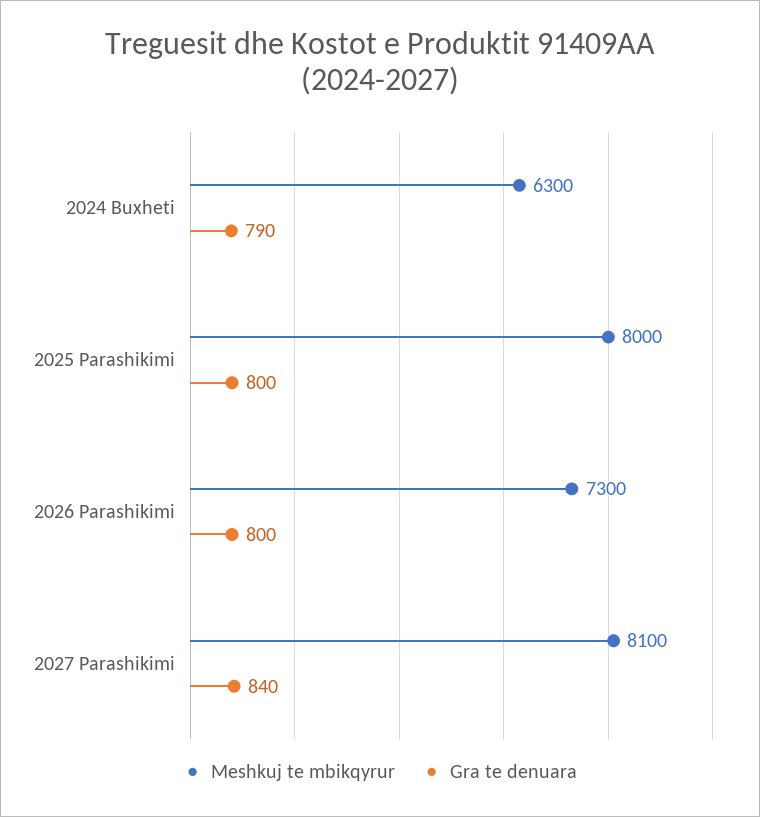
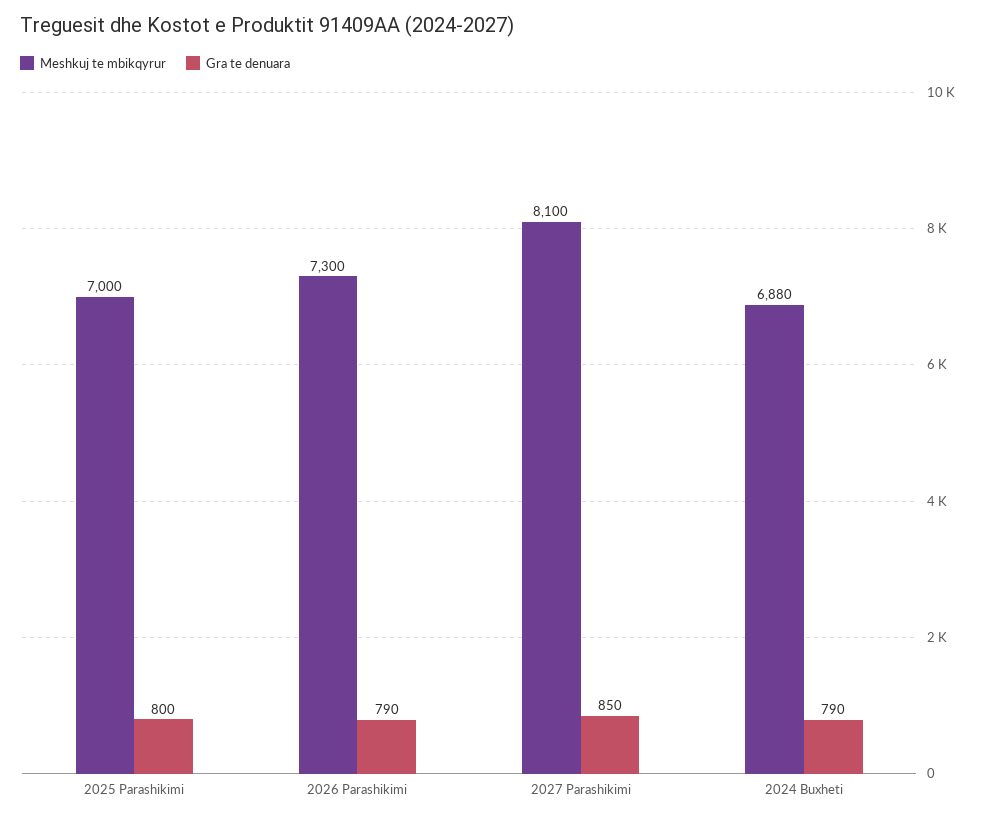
  {
    "Meshkuj te mbikqyrur": {
-     "2024 Buxheti": 6300,
+     "2024 Buxheti": 6880,
-     "2025 Parashikimi": 8000,
+     "2025 Parashikimi": 7000,
      "2026 Parashikimi": 7300,
      "2027 Parashikimi": 8100
    },
    "Gra te denuara": {
      "2024 Buxheti": 790,
      "2025 Parashikimi": 800,
-     "2026 Parashikimi": 800,
+     "2026 Parashikimi": 790,
-     "2027 Parashikimi": 840
+     "2027 Parashikimi": 850
    }
  }

